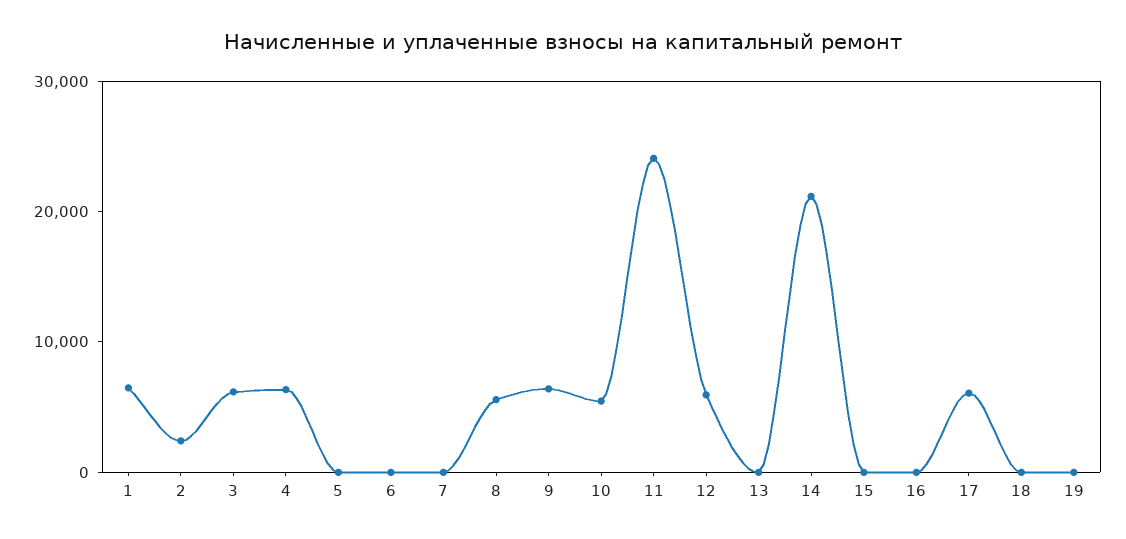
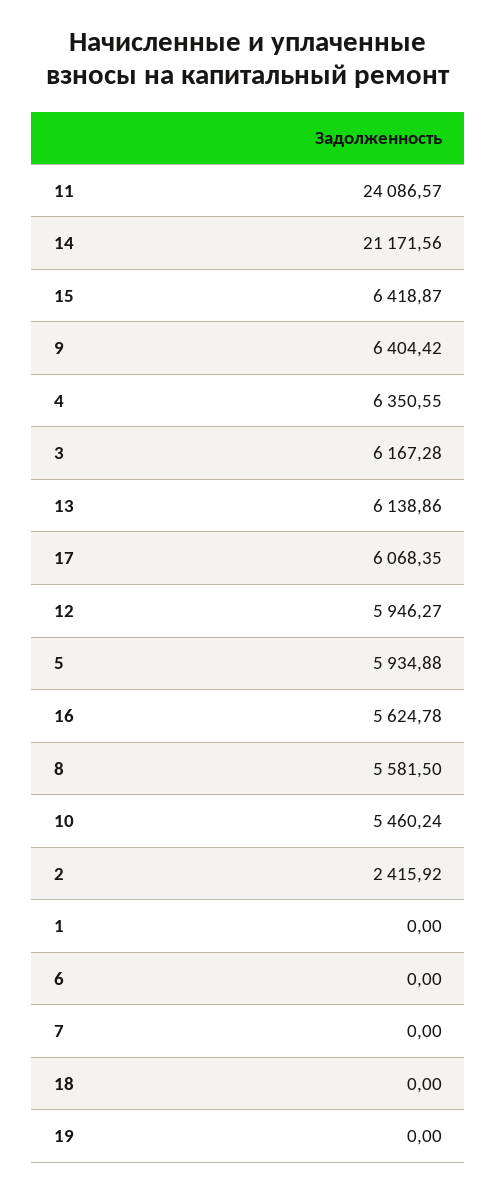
  {
-   "1": 6000,
+   "1": 0,
    "2": 2415.92,
    "3": 6167.28,
    "4": 6350.55,
-   "5": 0,
+   "5": 5934.88,
    "6": 0,
    "7": 0,
    "8": 5581.5,
    "9": 6404.42,
    "10": 5460.24,
    "11": 24086.57,
    "12": 5946.27,
-   "13": 0,
+   "13": 6138.86,
    "14": 21171.56,
-   "15": 0,
+   "15": 6418.87,
-   "16": 0,
+   "16": 5624.78,
    "17": 6068.35,
    "18": 0,
    "19": 0
  }

